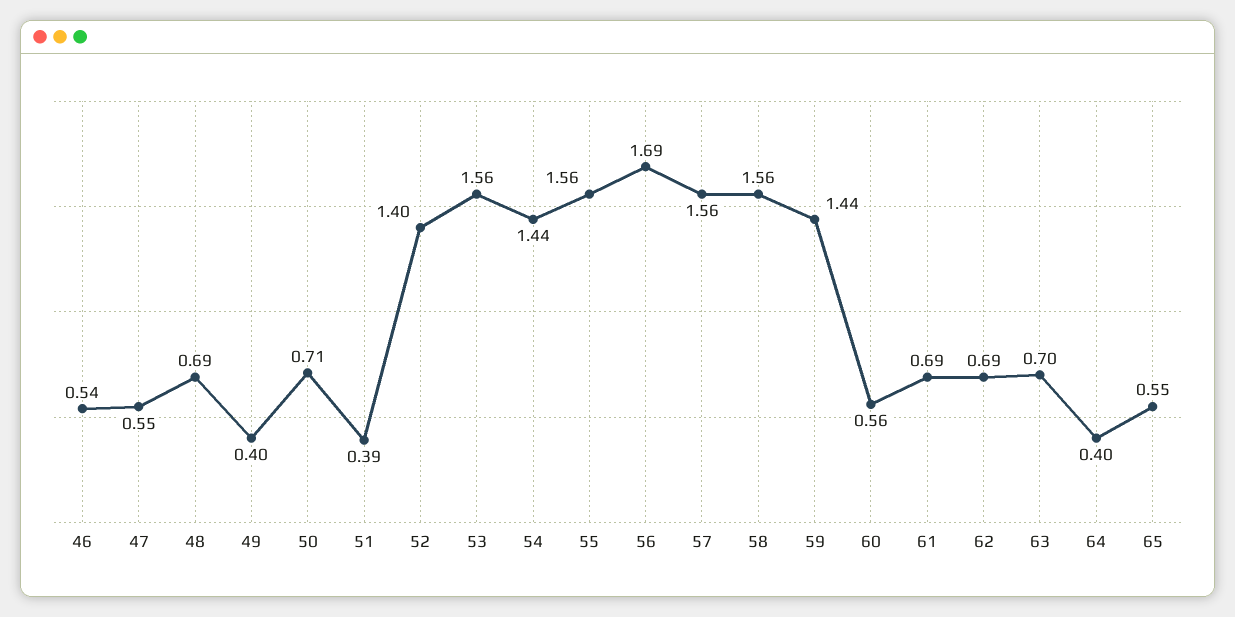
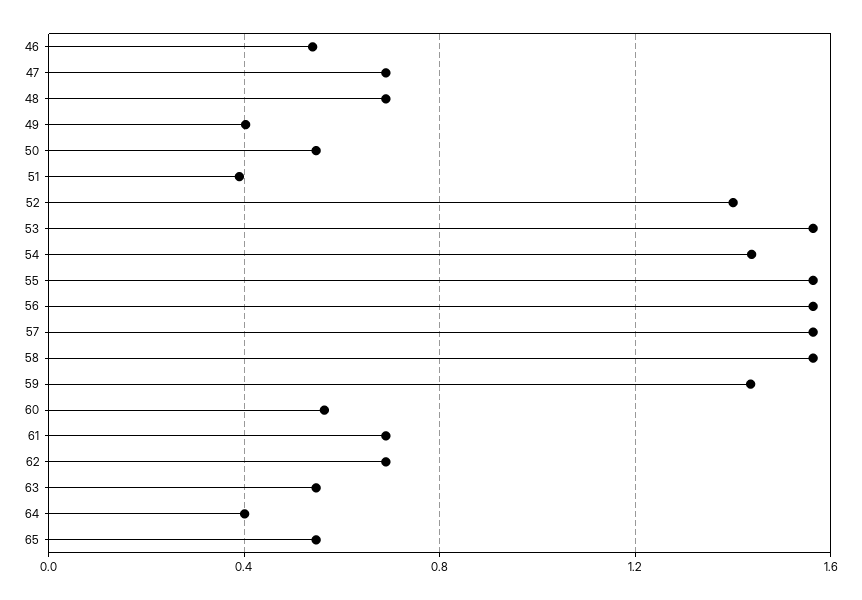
  {
    "46": 0.54,
-   "47": 0.55,
+   "47": 0.7,
    "48": 0.69,
    "49": 0.4,
-   "50": 0.71,
+   "50": 0.55,
    "51": 0.39,
    "52": 1.4,
    "53": 1.56,
    "54": 1.44,
    "55": 1.56,
-   "56": 1.69,
+   "56": 1.55,
    "57": 1.56,
    "58": 1.56,
    "59": 1.44,
    "60": 0.56,
    "61": 0.69,
    "62": 0.69,
-   "63": 0.7,
+   "63": 0.55,
    "64": 0.4,
    "65": 0.55
  }

